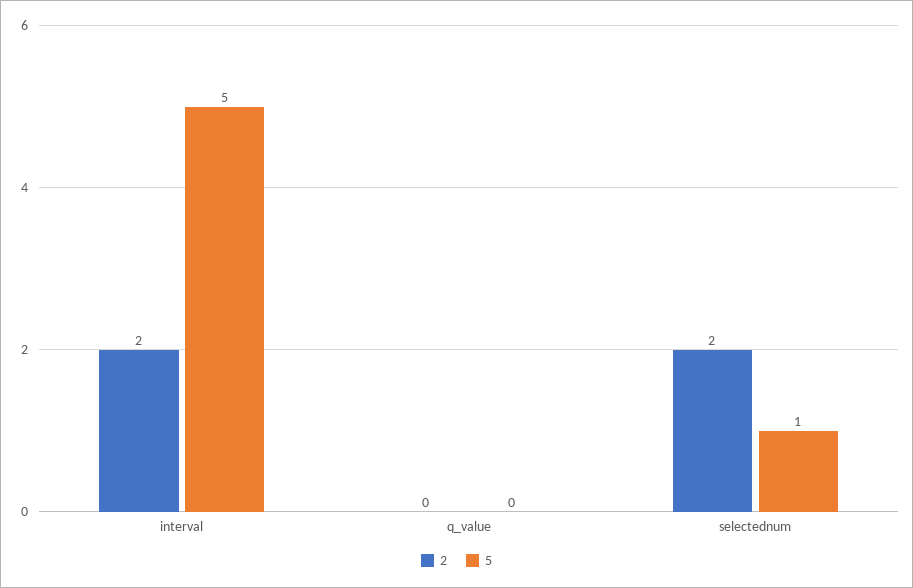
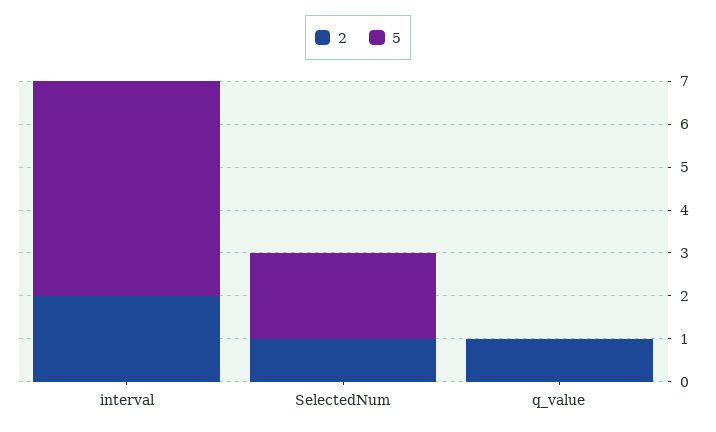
  {
    "2": {
      "interval": 2,
-     "q_value": 0,
+     "q_value": 1,
-     "selectednum": 2
+     "selectednum": 1
    },
    "5": {
      "interval": 5,
      "q_value": 0,
-     "selectednum": 1
+     "selectednum": 2
    }
  }

